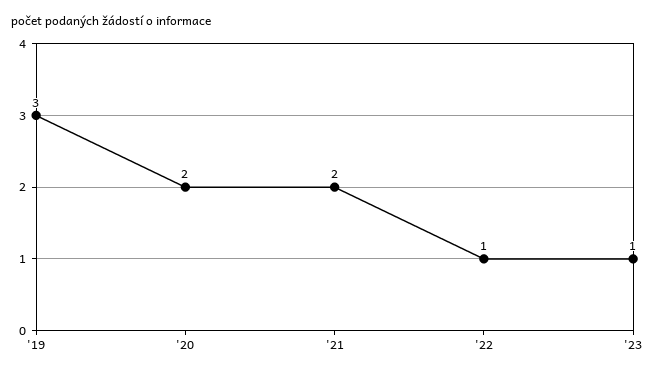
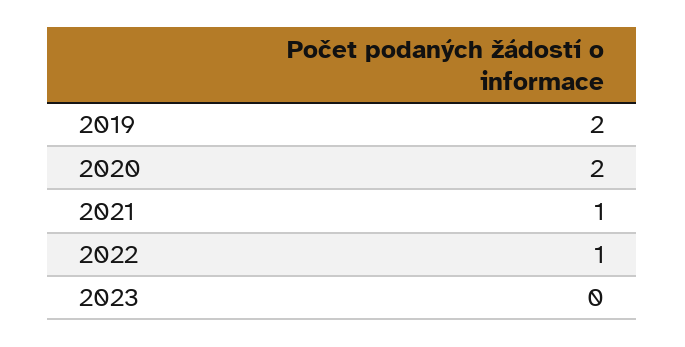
  {
-   "'19": 3,
+   "'19": 2,
    "'20": 2,
-   "'21": 2,
+   "'21": 1,
    "'22": 1,
-   "'23": 1
+   "'23": 0
  }

